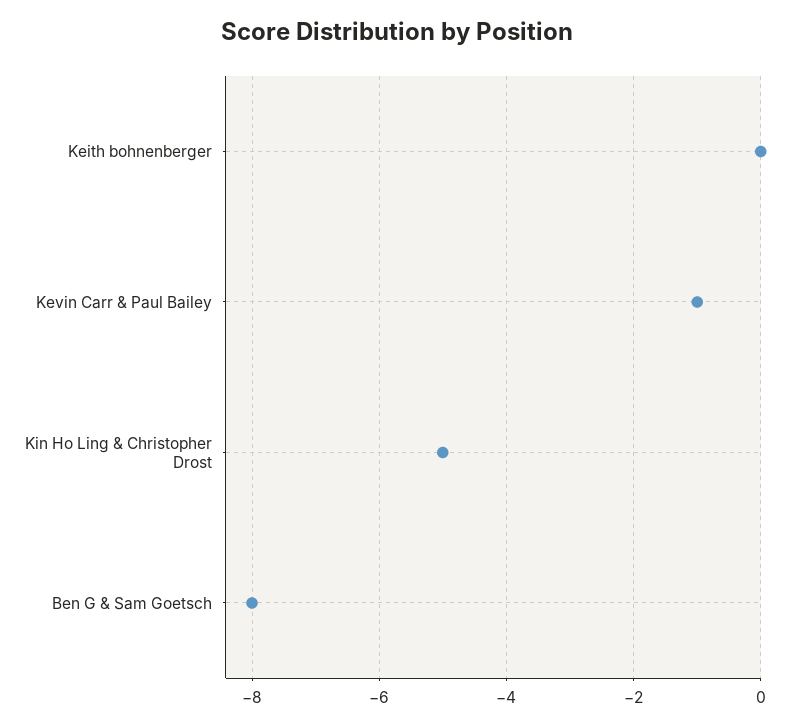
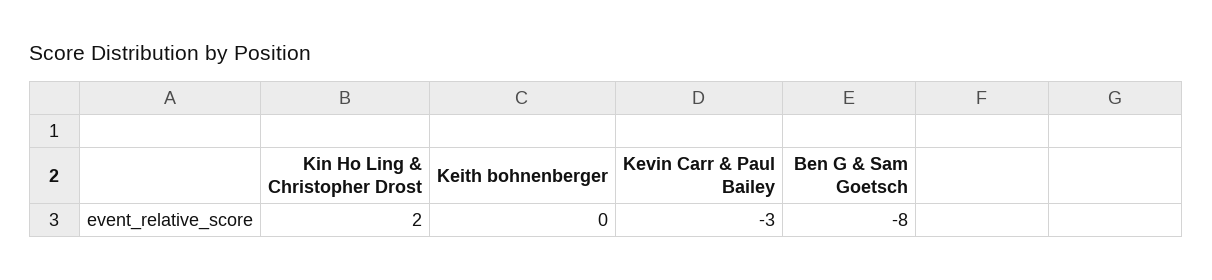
  {
    "Keith bohnenberger": 0,
-   "Kevin Carr & Paul Bailey": -1,
+   "Kevin Carr & Paul Bailey": -3,
-   "Kin Ho Ling & Christopher Drost": -5,
+   "Kin Ho Ling & Christopher Drost": 2,
    "Ben G & Sam Goetsch": -8
  }

